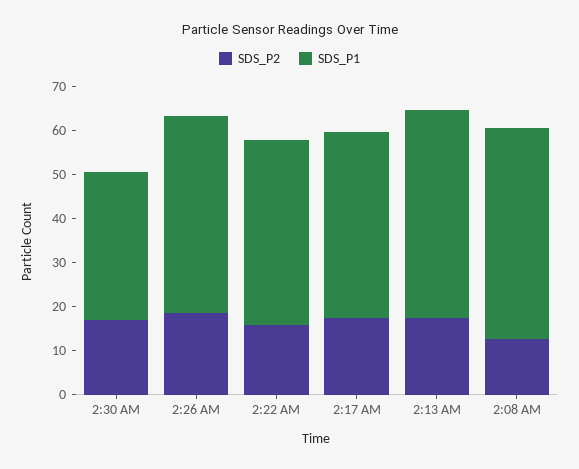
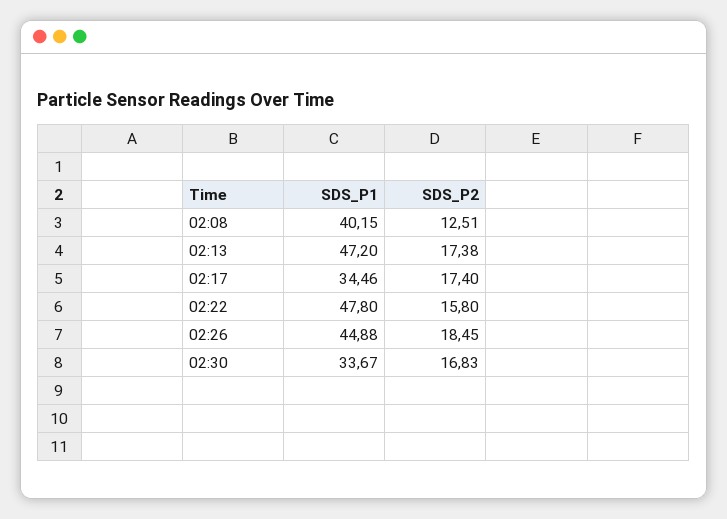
  {
    "SDS_P2": {
      "2:30 AM": 16.83,
      "2:26 AM": 18.45,
      "2:22 AM": 15.8,
      "2:17 AM": 17.4,
      "2:13 AM": 17.38,
      "2:08 AM": 12.51
    },
    "SDS_P1": {
      "2:30 AM": 33.67,
      "2:26 AM": 44.88,
-     "2:22 AM": 42,
+     "2:22 AM": 47.8,
-     "2:17 AM": 42,
+     "2:17 AM": 34.46,
      "2:13 AM": 47.2,
-     "2:08 AM": 48
+     "2:08 AM": 40.15
    }
  }

